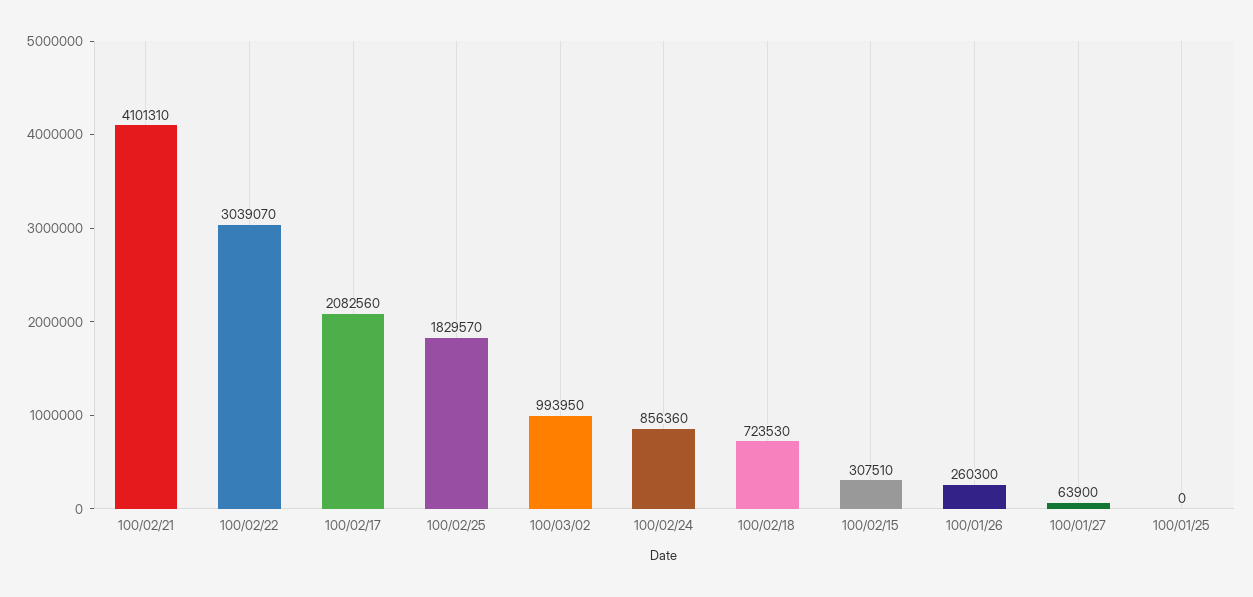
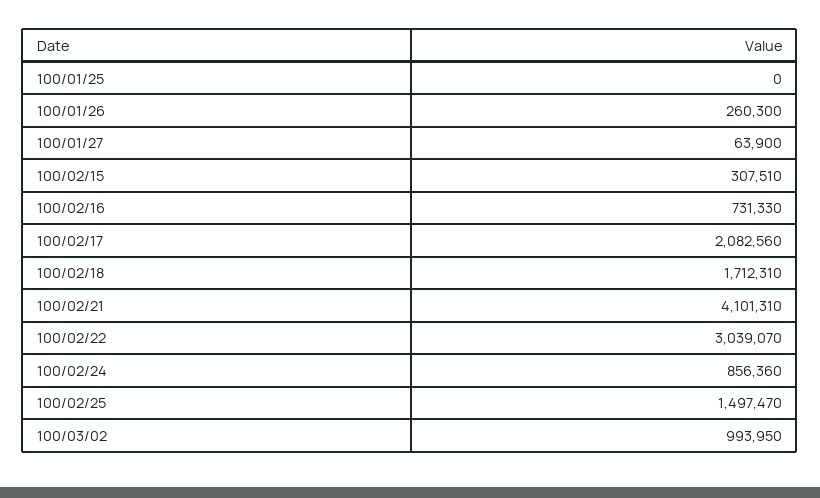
  {
    "100/02/21": 4101310,
    "100/02/22": 3039070,
    "100/02/17": 2082560,
-   "100/02/25": 1829570,
+   "100/02/25": 1497470,
    "100/03/02": 993950,
    "100/02/24": 856360,
-   "100/02/18": 723530,
+   "100/02/18": 1712310,
    "100/02/15": 307510,
    "100/01/26": 260300,
    "100/01/27": 63900,
-   "100/01/25": 0
+   "100/01/25": 0,
+   "100/02/16": 731330
  }

